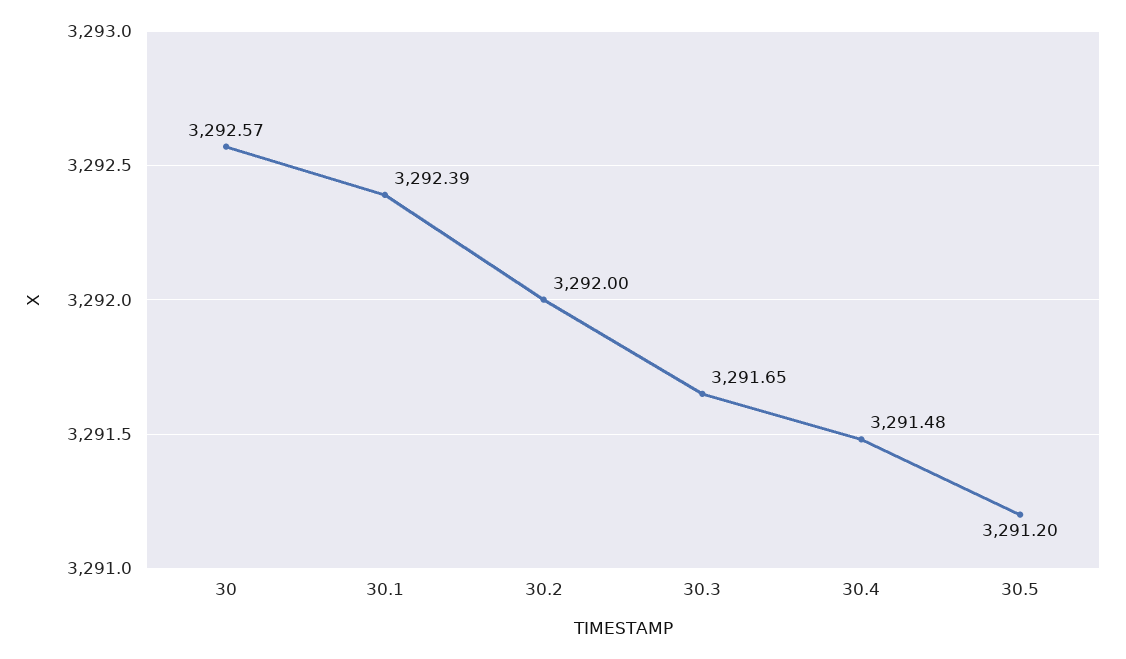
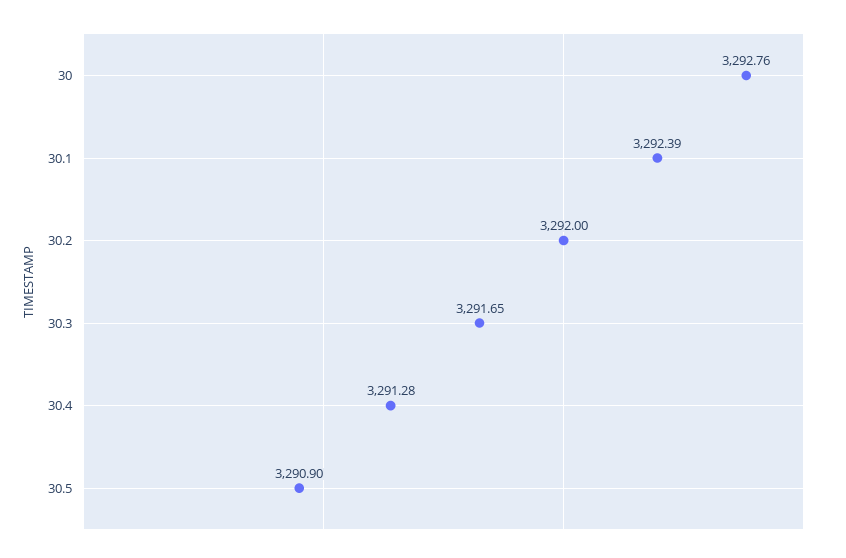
  {
-   "30": 3292.57,
+   "30": 3292.76,
    "30.1": 3292.39,
    "30.2": 3292,
    "30.3": 3291.65,
-   "30.4": 3291.48,
+   "30.4": 3291.28,
-   "30.5": 3291.2
+   "30.5": 3290.9
  }

